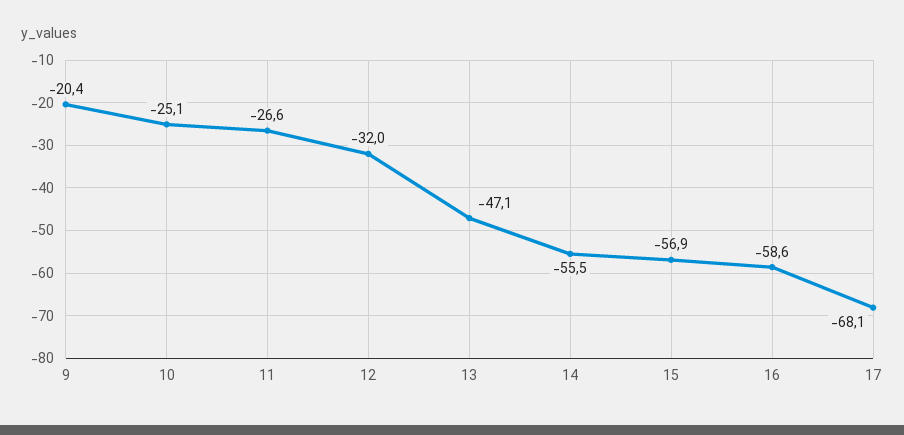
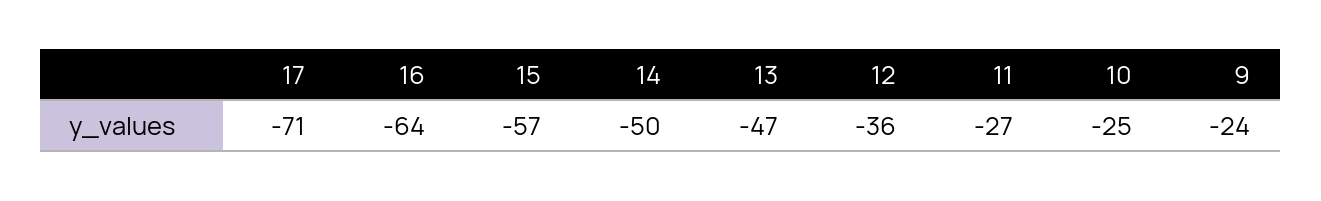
  {
-   "9": -20.4,
+   "9": -24,
    "10": -25.1,
    "11": -26.6,
-   "12": -32,
+   "12": -36,
    "13": -47.1,
-   "14": -55.5,
+   "14": -50,
    "15": -56.9,
-   "16": -58.6,
+   "16": -64,
-   "17": -68.1
+   "17": -71
  }

